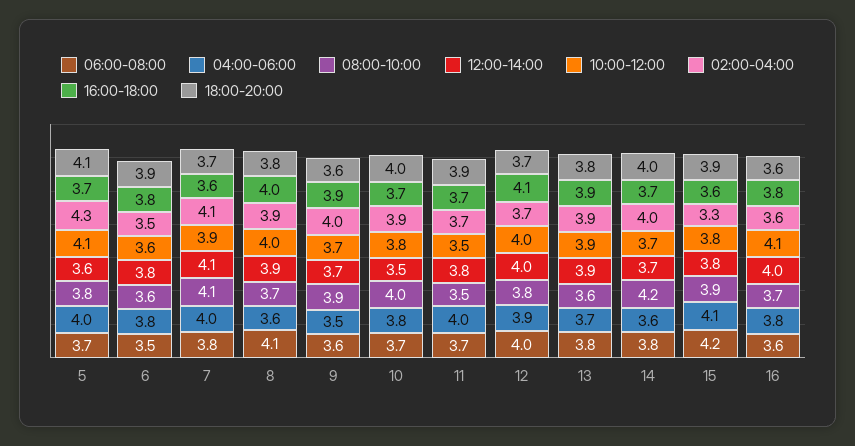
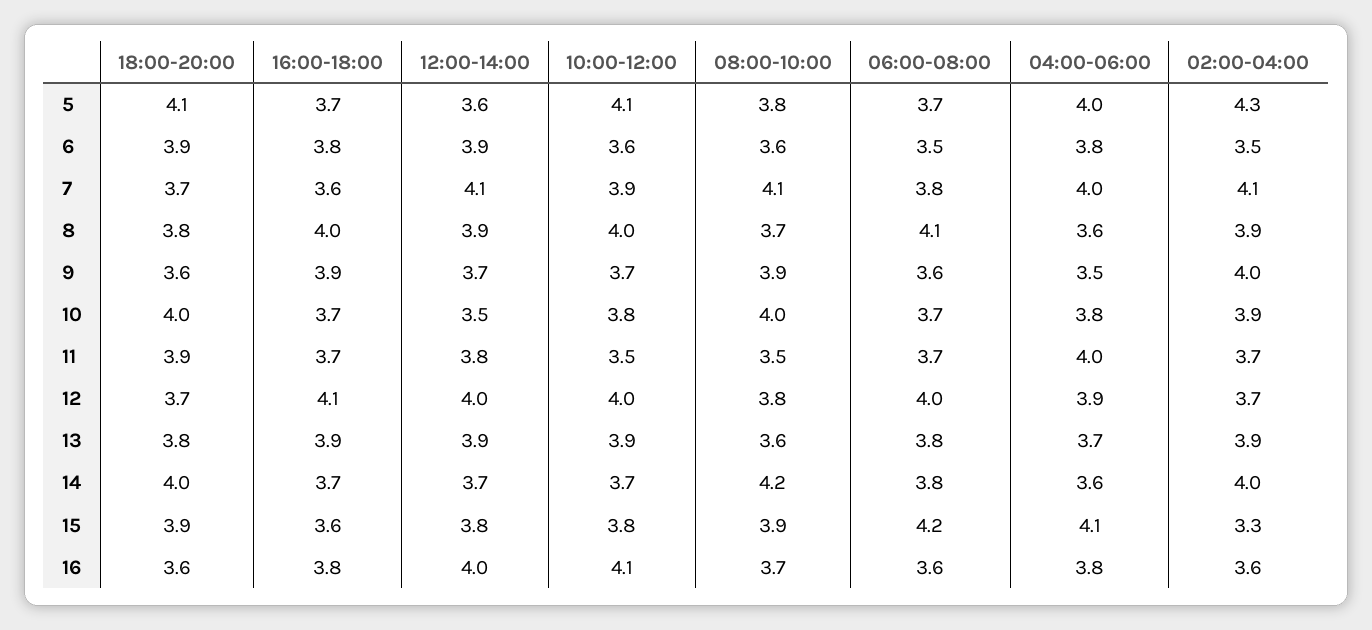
  {
    "06:00-08:00": {
      "5": 3.7,
      "6": 3.5,
      "7": 3.8,
      "8": 4.1,
      "9": 3.6,
      "10": 3.7,
      "11": 3.7,
      "12": 4,
      "13": 3.8,
      "14": 3.8,
      "15": 4.2,
      "16": 3.6
    },
    "04:00-06:00": {
      "5": 4,
      "6": 3.8,
      "7": 4,
      "8": 3.6,
      "9": 3.5,
      "10": 3.8,
      "11": 4,
      "12": 3.9,
      "13": 3.7,
      "14": 3.6,
      "15": 4.1,
      "16": 3.8
    },
    "08:00-10:00": {
      "5": 3.8,
      "6": 3.6,
      "7": 4.1,
      "8": 3.7,
      "9": 3.9,
      "10": 4,
      "11": 3.5,
      "12": 3.8,
      "13": 3.6,
      "14": 4.2,
      "15": 3.9,
      "16": 3.7
    },
    "12:00-14:00": {
      "5": 3.6,
-     "6": 3.8,
+     "6": 3.9,
      "7": 4.1,
      "8": 3.9,
      "9": 3.7,
      "10": 3.5,
      "11": 3.8,
      "12": 4,
      "13": 3.9,
      "14": 3.7,
      "15": 3.8,
      "16": 4
    },
    "10:00-12:00": {
      "5": 4.1,
      "6": 3.6,
      "7": 3.9,
      "8": 4,
      "9": 3.7,
      "10": 3.8,
      "11": 3.5,
      "12": 4,
      "13": 3.9,
      "14": 3.7,
      "15": 3.8,
      "16": 4.1
    },
    "02:00-04:00": {
      "5": 4.3,
      "6": 3.5,
      "7": 4.1,
      "8": 3.9,
      "9": 4,
      "10": 3.9,
      "11": 3.7,
      "12": 3.7,
      "13": 3.9,
      "14": 4,
      "15": 3.3,
      "16": 3.6
    },
    "16:00-18:00": {
      "5": 3.7,
      "6": 3.8,
      "7": 3.6,
      "8": 4,
      "9": 3.9,
      "10": 3.7,
      "11": 3.7,
      "12": 4.1,
      "13": 3.9,
      "14": 3.7,
      "15": 3.6,
      "16": 3.8
    },
    "18:00-20:00": {
      "5": 4.1,
      "6": 3.9,
      "7": 3.7,
      "8": 3.8,
      "9": 3.6,
      "10": 4,
      "11": 3.9,
      "12": 3.7,
      "13": 3.8,
      "14": 4,
      "15": 3.9,
      "16": 3.6
    }
  }

